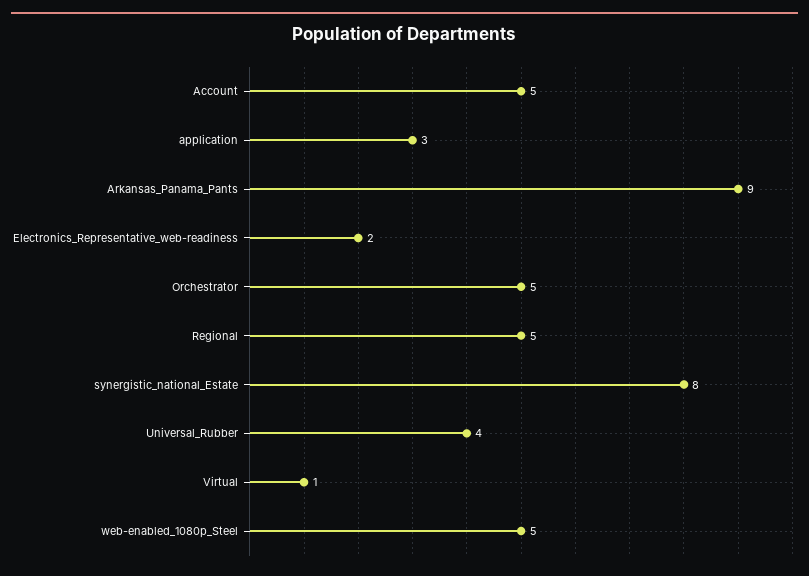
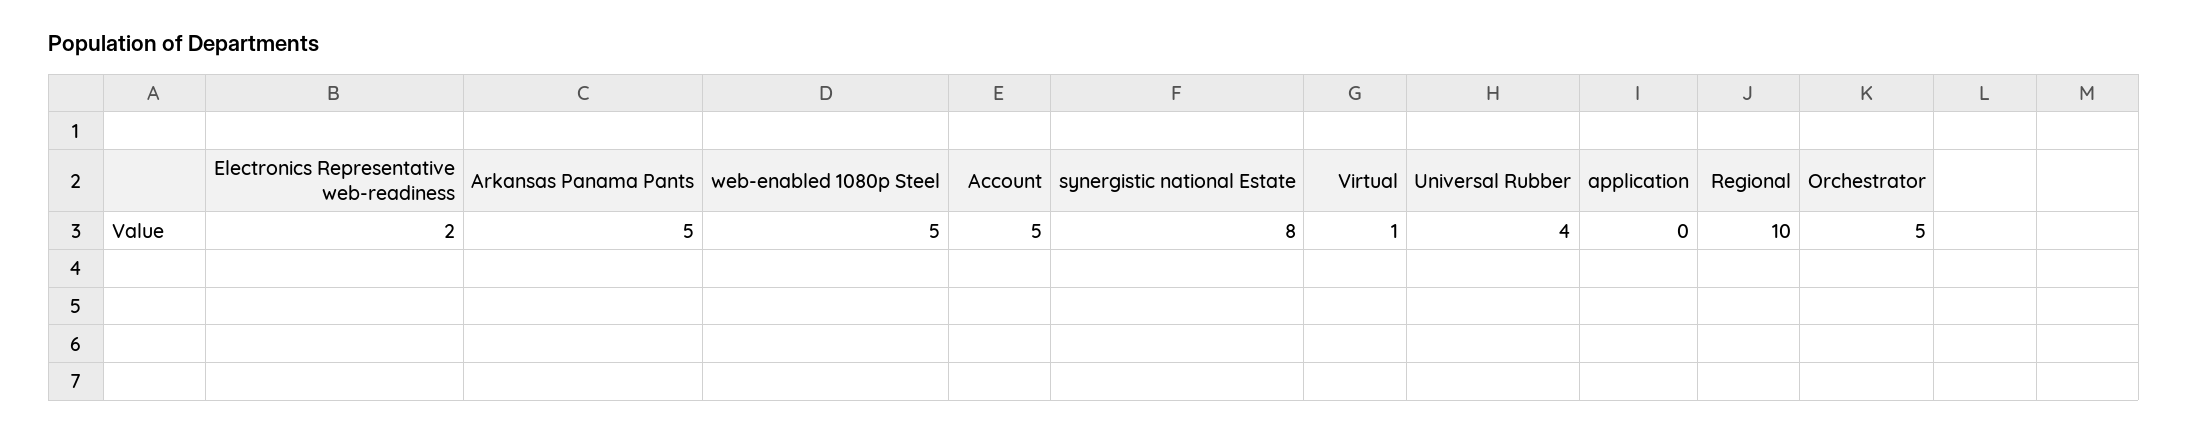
  {
    "Account": 5,
-   "application": 3,
+   "application": 0,
-   "Arkansas_Panama_Pants": 9,
+   "Arkansas_Panama_Pants": 5,
    "Electronics_Representative_web-readiness": 2,
    "Orchestrator": 5,
-   "Regional": 5,
+   "Regional": 10,
    "synergistic_national_Estate": 8,
    "Universal_Rubber": 4,
    "Virtual": 1,
    "web-enabled_1080p_Steel": 5
  }

